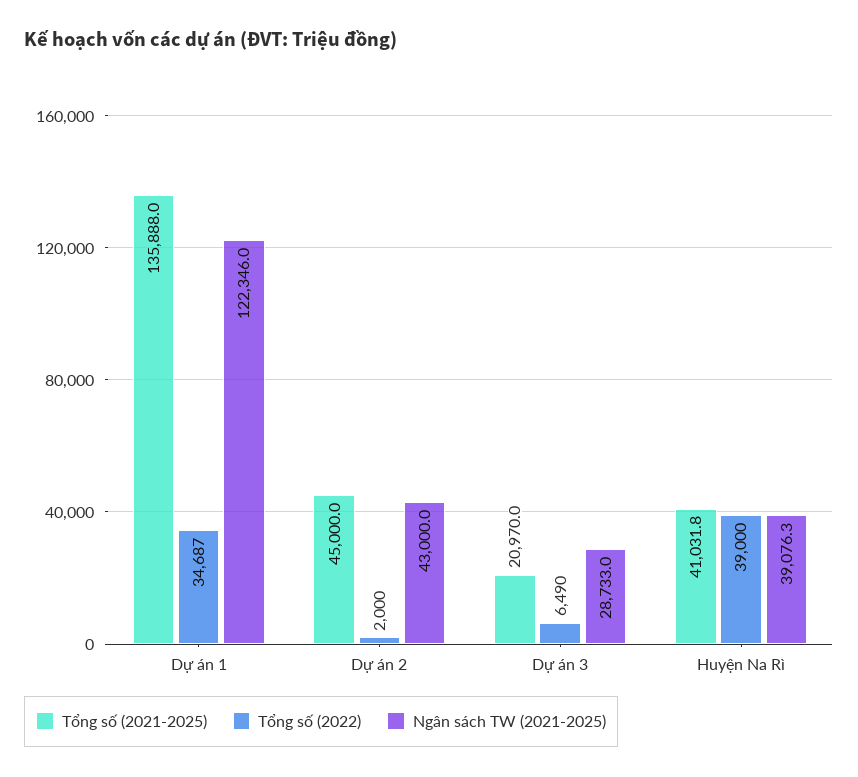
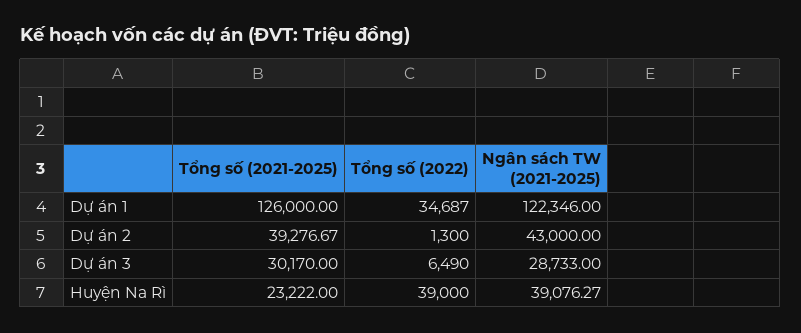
  {
    "Tổng số (2021-2025)": {
-     "Dự án 1": 135888,
+     "Dự án 1": 126000,
-     "Dự án 2": 45000,
+     "Dự án 2": 39276.67,
-     "Dự án 3": 20970,
+     "Dự án 3": 30170,
-     "Huyện Na Rì": 41031.8
+     "Huyện Na Rì": 23222
    },
    "Tổng số (2022)": {
      "Dự án 1": 34687,
-     "Dự án 2": 2000,
+     "Dự án 2": 1300,
      "Dự án 3": 6490,
      "Huyện Na Rì": 39000
    },
    "Ngân sách TW (2021-2025)": {
      "Dự án 1": 122346,
      "Dự án 2": 43000,
      "Dự án 3": 28733,
      "Huyện Na Rì": 39076.27
    }
  }

